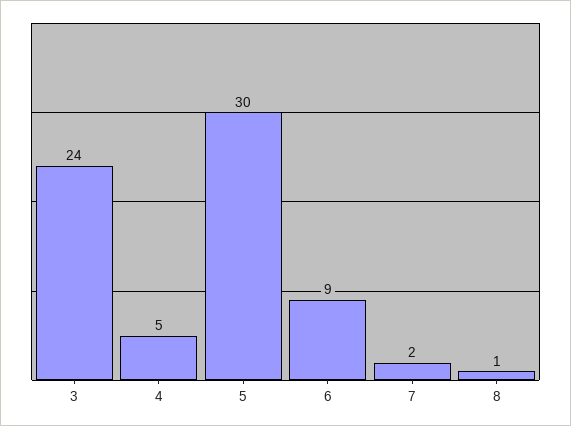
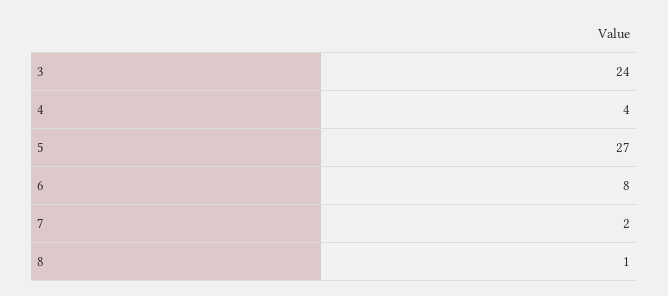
  {
    "3": 24,
-   "4": 5,
+   "4": 4,
-   "5": 30,
+   "5": 27,
-   "6": 9,
+   "6": 8,
    "7": 2,
    "8": 1
  }

